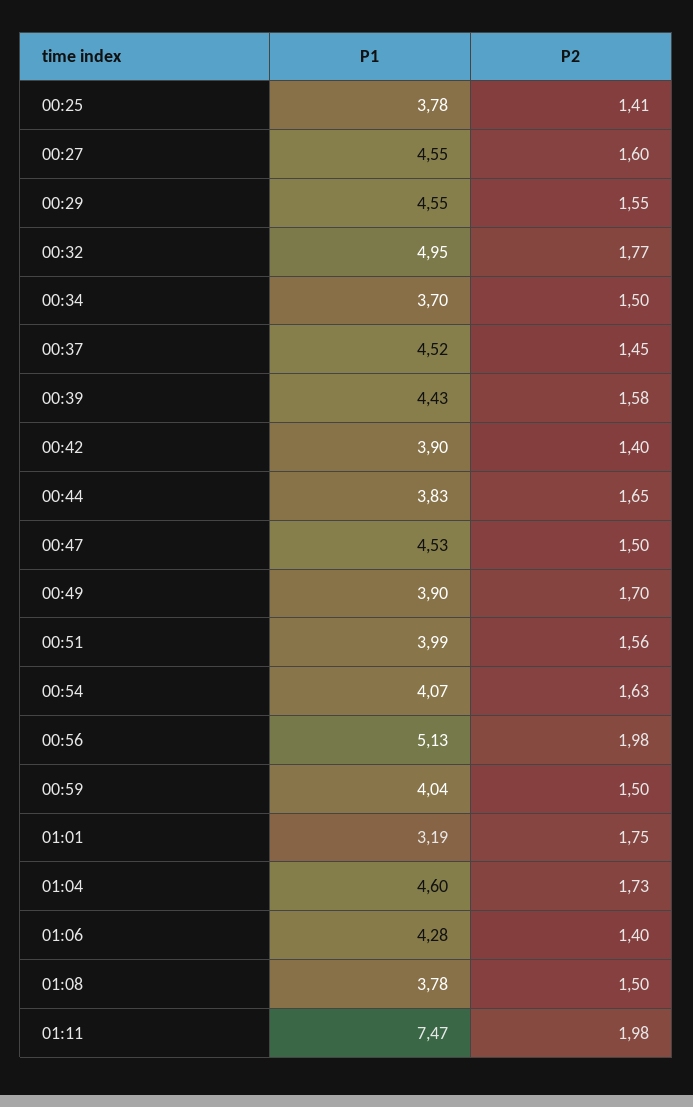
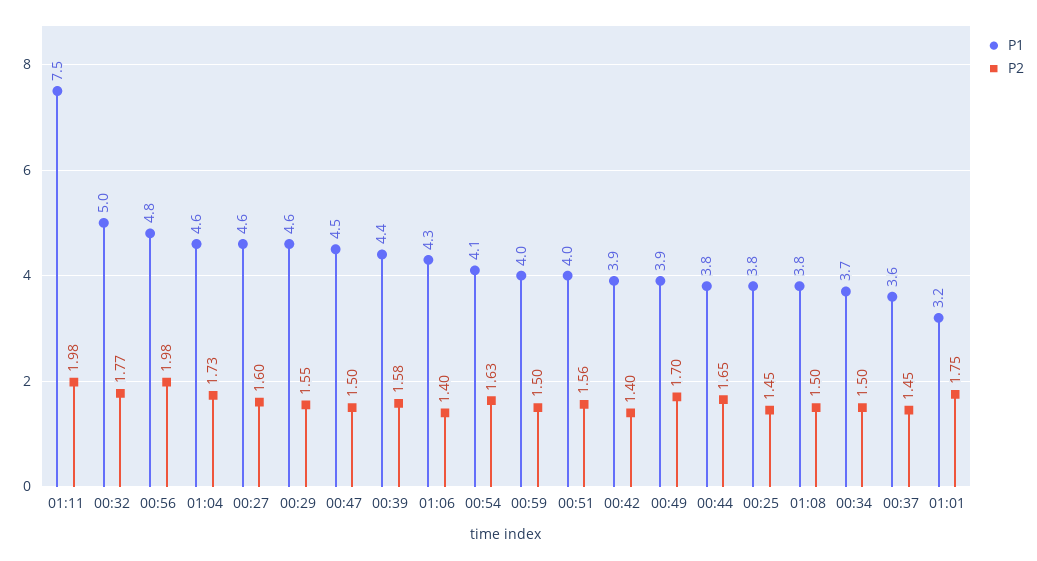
  {
    "P1": {
      "00:25": 3.78,
      "00:27": 4.55,
      "00:29": 4.55,
      "00:32": 4.95,
      "00:34": 3.7,
-     "00:37": 4.52,
+     "00:37": 3.6,
      "00:39": 4.43,
      "00:42": 3.9,
      "00:44": 3.83,
      "00:47": 4.53,
      "00:49": 3.9,
      "00:51": 3.99,
      "00:54": 4.07,
-     "00:56": 5.13,
+     "00:56": 4.8,
      "00:59": 4.04,
      "01:01": 3.19,
      "01:04": 4.6,
      "01:06": 4.28,
      "01:08": 3.78,
      "01:11": 7.47
    },
    "P2": {
-     "00:25": 1.41,
+     "00:25": 1.45,
      "00:27": 1.6,
      "00:29": 1.55,
      "00:32": 1.77,
      "00:34": 1.5,
      "00:37": 1.45,
      "00:39": 1.58,
      "00:42": 1.4,
      "00:44": 1.65,
      "00:47": 1.5,
      "00:49": 1.7,
      "00:51": 1.56,
      "00:54": 1.63,
      "00:56": 1.98,
      "00:59": 1.5,
      "01:01": 1.75,
      "01:04": 1.73,
      "01:06": 1.4,
      "01:08": 1.5,
      "01:11": 1.98
    }
  }

